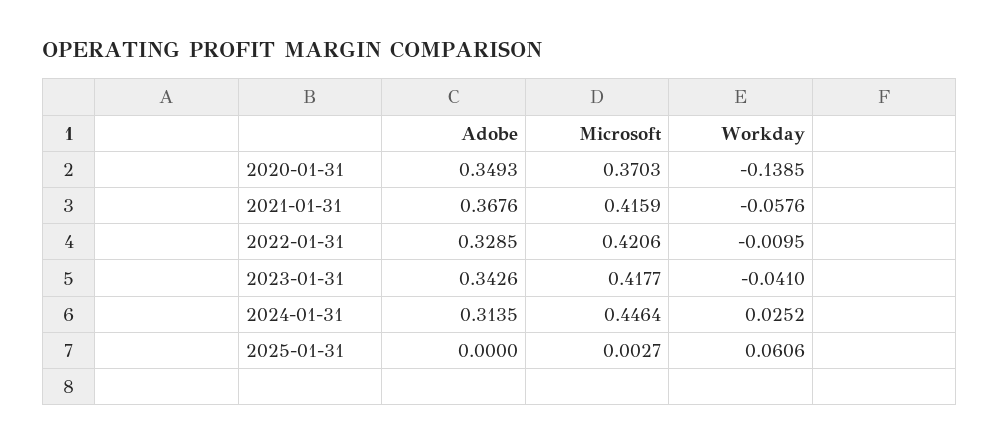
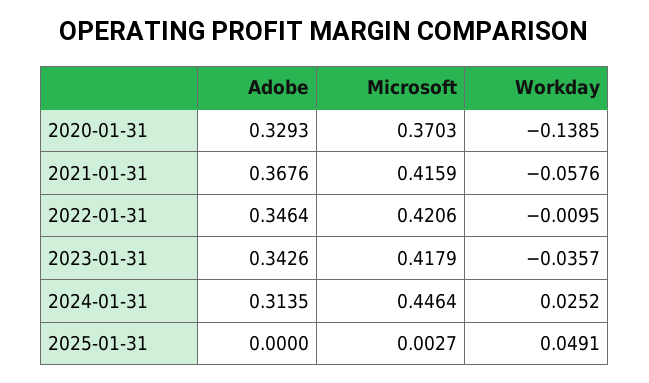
  {
    "Adobe": {
-     "2020-01-31": 0.3493,
+     "2020-01-31": 0.3293,
      "2021-01-31": 0.3676,
-     "2022-01-31": 0.3285,
+     "2022-01-31": 0.3464,
      "2023-01-31": 0.3426,
      "2024-01-31": 0.3135,
      "2025-01-31": 0
    },
    "Microsoft": {
      "2020-01-31": 0.3703,
      "2021-01-31": 0.4159,
      "2022-01-31": 0.4206,
-     "2023-01-31": 0.4177,
+     "2023-01-31": 0.4179,
      "2024-01-31": 0.4464,
      "2025-01-31": 0.0027
    },
    "Workday": {
      "2020-01-31": -0.1385,
      "2021-01-31": -0.0576,
      "2022-01-31": -0.0095,
-     "2023-01-31": -0.041,
+     "2023-01-31": -0.0357,
      "2024-01-31": 0.0252,
-     "2025-01-31": 0.0606
+     "2025-01-31": 0.0491
    }
  }

